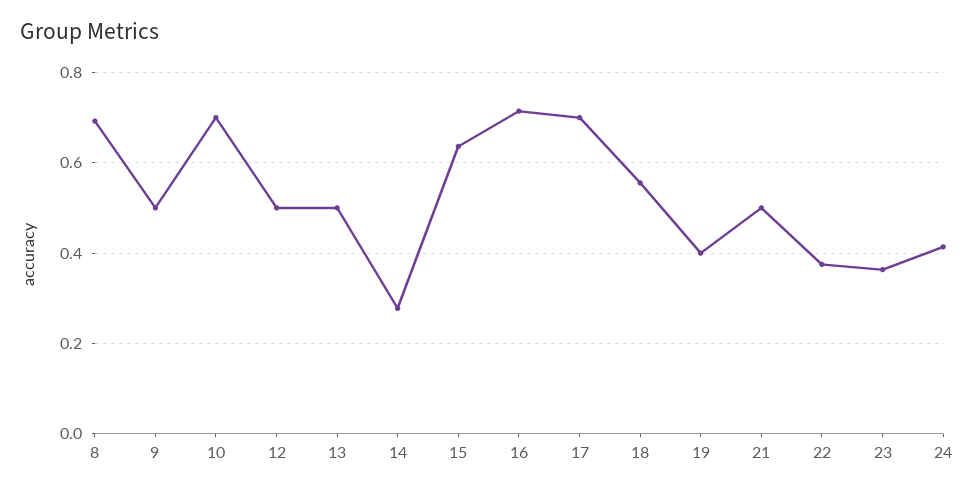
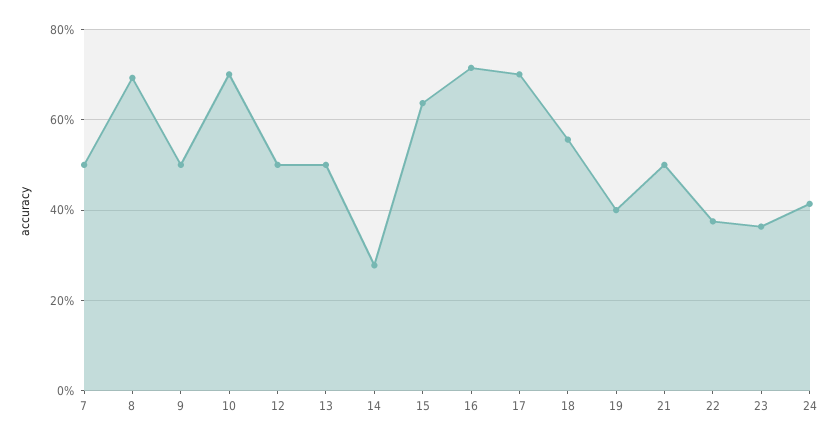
  {
    "8": 0.7,
    "9": 0.5,
    "10": 0.7,
    "12": 0.5,
    "13": 0.5,
    "14": 0.28,
    "15": 0.64,
    "16": 0.72,
    "17": 0.7,
    "18": 0.56,
    "19": 0.4,
    "21": 0.5,
    "22": 0.38,
    "23": 0.36,
-   "24": 0.42
+   "24": 0.42,
+   "7": 0.5
  }

